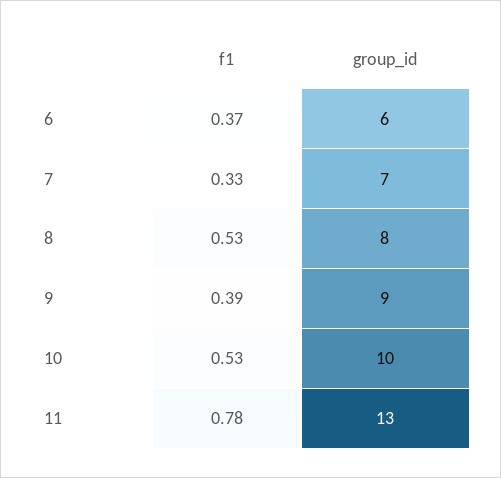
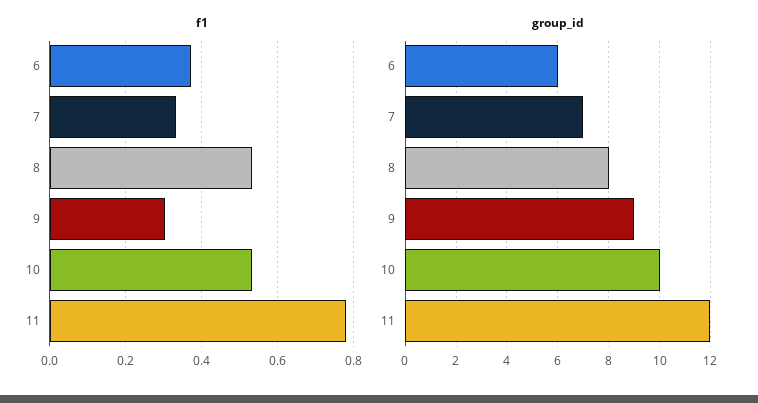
  {
    "f1": {
      "6": 0.37,
      "7": 0.33,
      "8": 0.53,
-     "9": 0.39,
+     "9": 0.3,
      "10": 0.53,
      "11": 0.78
    },
    "group_id": {
      "6": 6,
      "7": 7,
      "8": 8,
      "9": 9,
      "10": 10,
-     "11": 13
+     "11": 12
    }
  }

